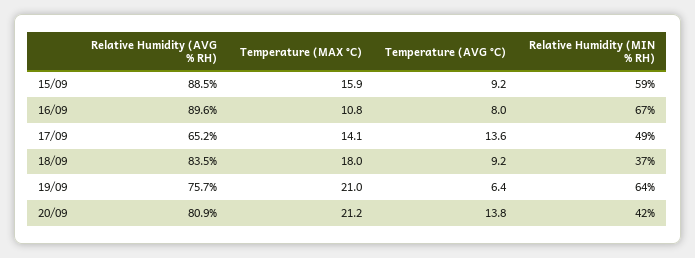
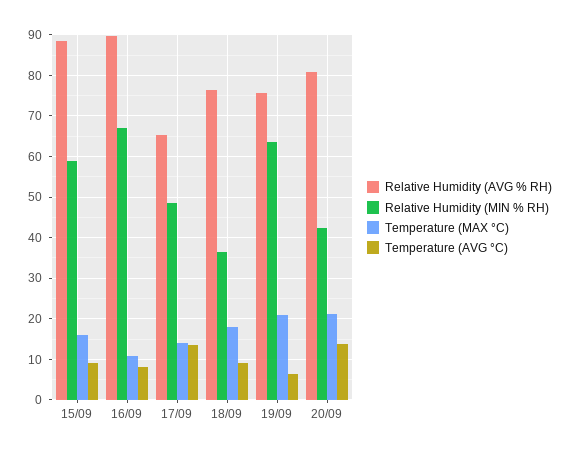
  {
    "Relative Humidity (AVG % RH)": {
      "15/09": 88.5,
      "16/09": 89.6,
      "17/09": 65.2,
-     "18/09": 83.5,
+     "18/09": 76,
      "19/09": 75.7,
      "20/09": 80.9
    },
    "Temperature (MAX °C)": {
      "15/09": 15.9,
      "16/09": 10.8,
      "17/09": 14.1,
      "18/09": 18,
      "19/09": 21,
      "20/09": 21.2
    },
    "Temperature (AVG °C)": {
      "15/09": 9.2,
      "16/09": 8,
      "17/09": 13.6,
      "18/09": 9.2,
      "19/09": 6.4,
      "20/09": 13.8
    },
    "Relative Humidity (MIN % RH)": {
      "15/09": 59,
      "16/09": 67,
      "17/09": 49,
      "18/09": 37,
      "19/09": 64,
      "20/09": 42
    }
  }

